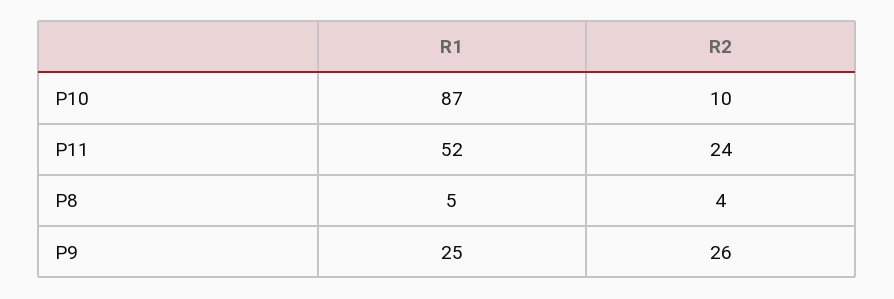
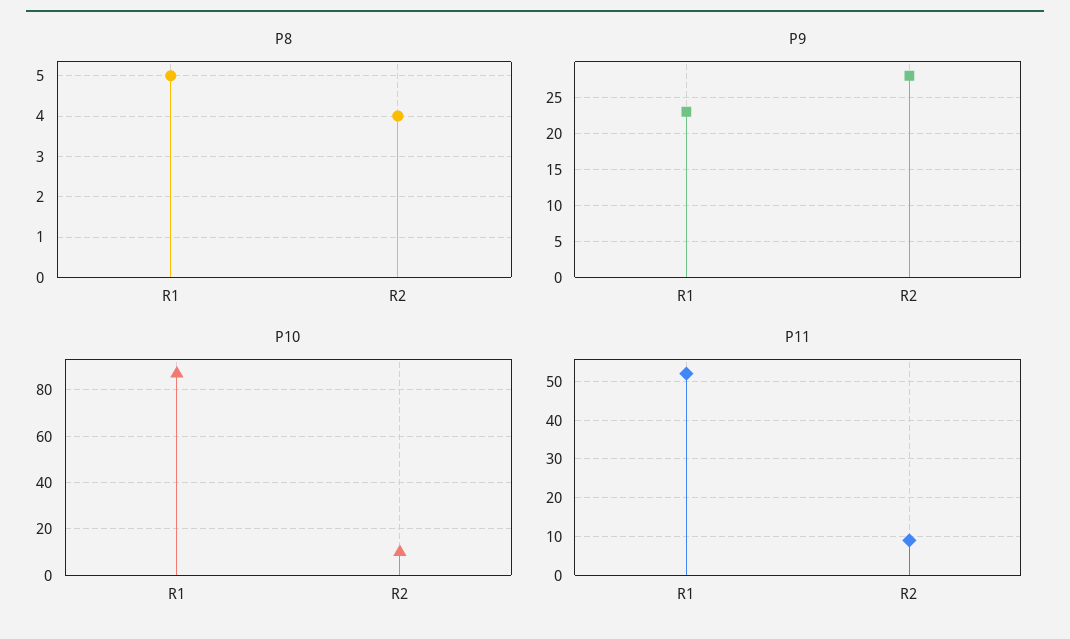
  {
    "P10": {
      "R1": 87,
      "R2": 10
    },
    "P11": {
      "R1": 52,
-     "R2": 24
+     "R2": 10
    },
    "P8": {
      "R1": 5,
      "R2": 4
    },
    "P9": {
-     "R1": 25,
+     "R1": 23,
-     "R2": 26
+     "R2": 28
    }
  }

